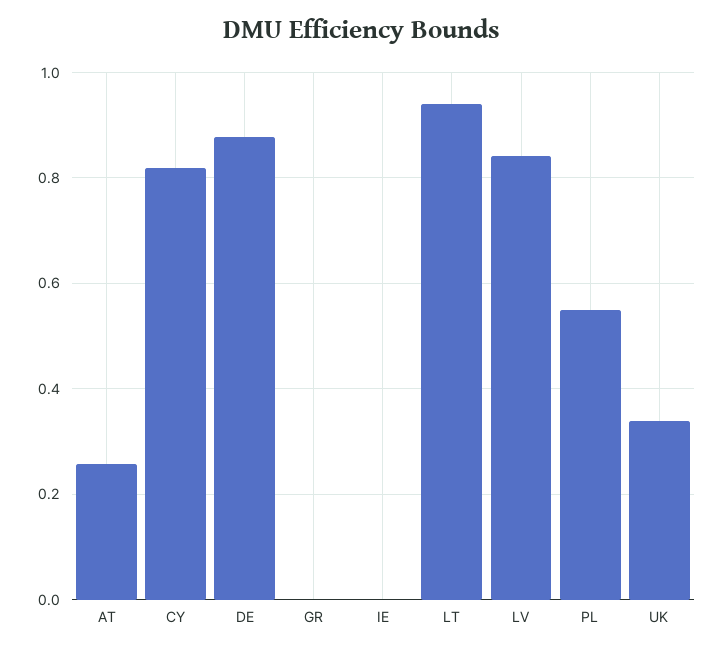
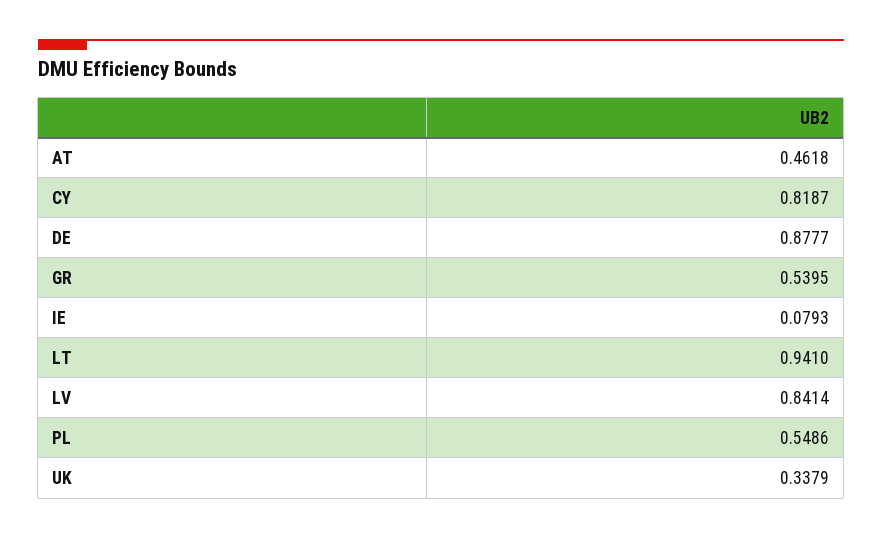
  {
-   "AT": 0.26,
+   "AT": 0.4618,
    "CY": 0.8187,
    "DE": 0.8777,
-   "GR": 0,
+   "GR": 0.5395,
-   "IE": 0,
+   "IE": 0.0793,
    "LT": 0.941,
    "LV": 0.8414,
    "PL": 0.5486,
    "UK": 0.3379
  }

